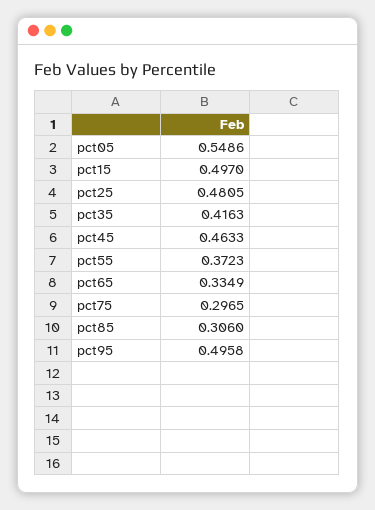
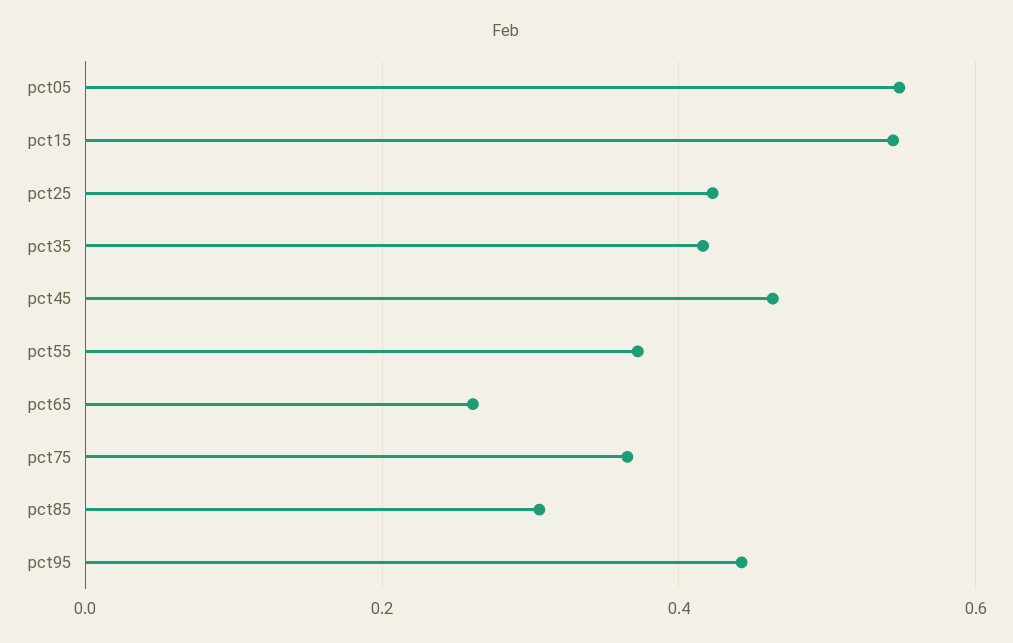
  {
    "pct05": 0.5486,
-   "pct15": 0.497,
+   "pct15": 0.54,
-   "pct25": 0.4805,
+   "pct25": 0.42,
    "pct35": 0.4163,
    "pct45": 0.4633,
    "pct55": 0.3723,
-   "pct65": 0.3349,
+   "pct65": 0.26,
-   "pct75": 0.2965,
+   "pct75": 0.36,
    "pct85": 0.306,
-   "pct95": 0.4958
+   "pct95": 0.44
  }

